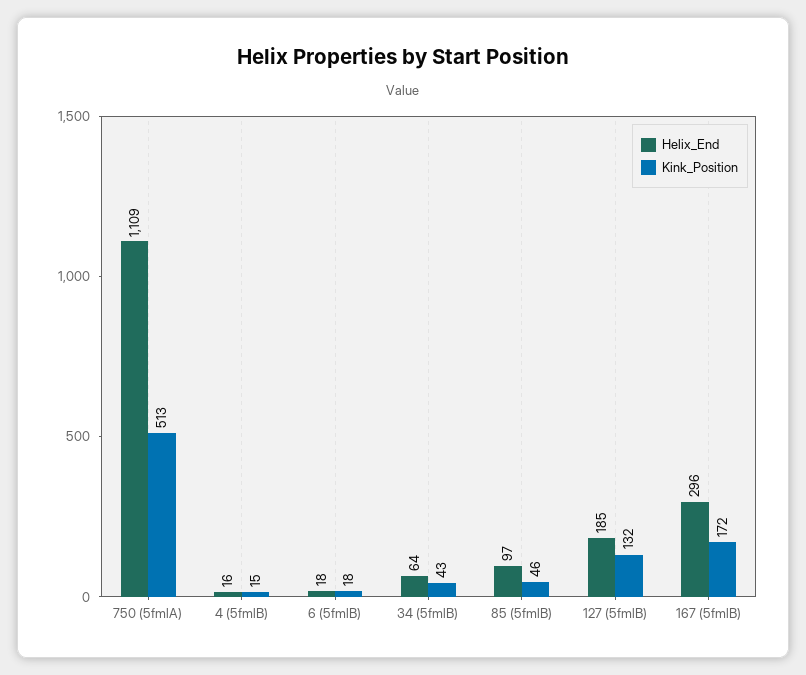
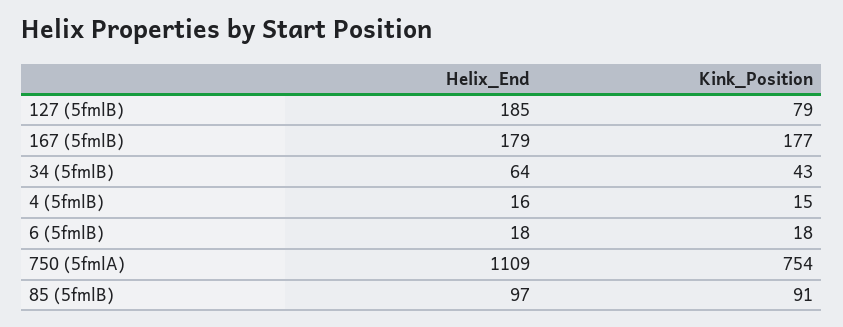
  {
    "Helix_End": {
      "750 (5fmlA)": 1109,
      "4 (5fmlB)": 16,
      "6 (5fmlB)": 18,
      "34 (5fmlB)": 64,
      "85 (5fmlB)": 97,
      "127 (5fmlB)": 185,
-     "167 (5fmlB)": 296
+     "167 (5fmlB)": 179
    },
    "Kink_Position": {
-     "750 (5fmlA)": 513,
+     "750 (5fmlA)": 754,
      "4 (5fmlB)": 15,
      "6 (5fmlB)": 18,
      "34 (5fmlB)": 43,
-     "85 (5fmlB)": 46,
+     "85 (5fmlB)": 91,
-     "127 (5fmlB)": 132,
+     "127 (5fmlB)": 79,
-     "167 (5fmlB)": 172
+     "167 (5fmlB)": 177
    }
  }

